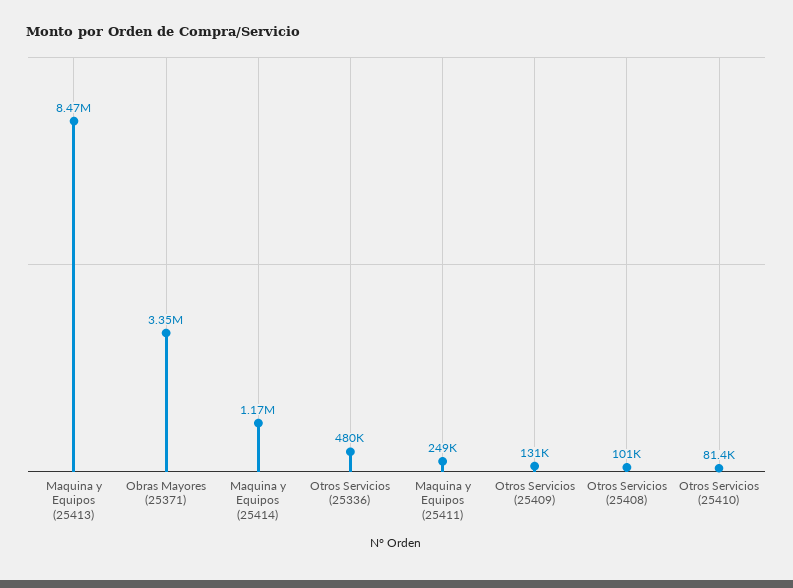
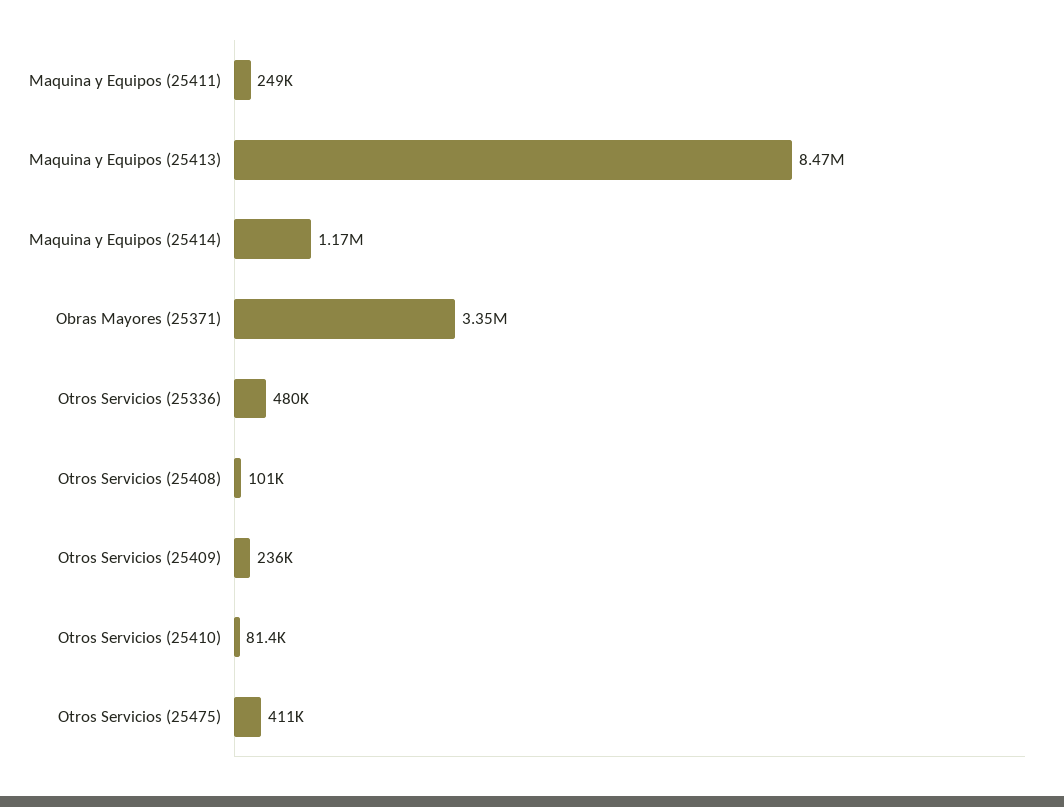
  {
    "Maquina y Equipos (25413)": 8470000,
    "Obras Mayores (25371)": 3350000,
    "Maquina y Equipos (25414)": 1170000,
    "Otros Servicios (25336)": 480000,
    "Maquina y Equipos (25411)": 249000,
-   "Otros Servicios (25409)": 131000,
+   "Otros Servicios (25409)": 236000,
    "Otros Servicios (25408)": 101000,
-   "Otros Servicios (25410)": 81400
+   "Otros Servicios (25410)": 81400,
+   "Otros Servicios (25475)": 411000
  }

